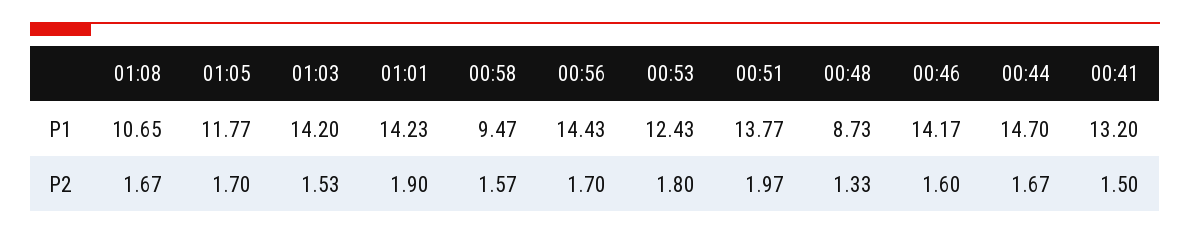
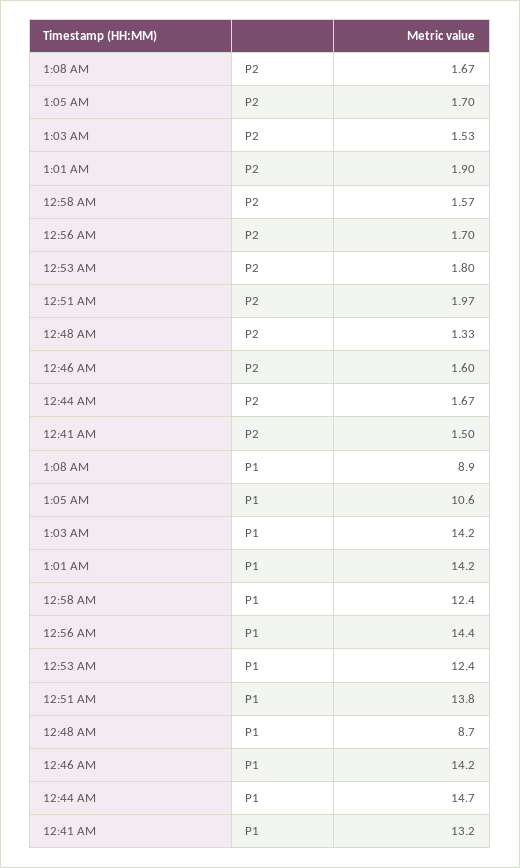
  {
    "01:08": {
-     "P1": 10.65,
+     "P1": 8.9,
      "P2": 1.67
    },
    "01:05": {
-     "P1": 11.77,
+     "P1": 10.6,
      "P2": 1.7
    },
    "01:03": {
      "P1": 14.2,
      "P2": 1.53
    },
    "01:01": {
      "P1": 14.23,
      "P2": 1.9
    },
    "00:58": {
-     "P1": 9.47,
+     "P1": 12.4,
      "P2": 1.57
    },
    "00:56": {
      "P1": 14.43,
      "P2": 1.7
    },
    "00:53": {
      "P1": 12.43,
      "P2": 1.8
    },
    "00:51": {
      "P1": 13.77,
      "P2": 1.97
    },
    "00:48": {
      "P1": 8.73,
      "P2": 1.33
    },
    "00:46": {
      "P1": 14.17,
      "P2": 1.6
    },
    "00:44": {
      "P1": 14.7,
      "P2": 1.67
    },
    "00:41": {
      "P1": 13.2,
      "P2": 1.5
    }
  }

